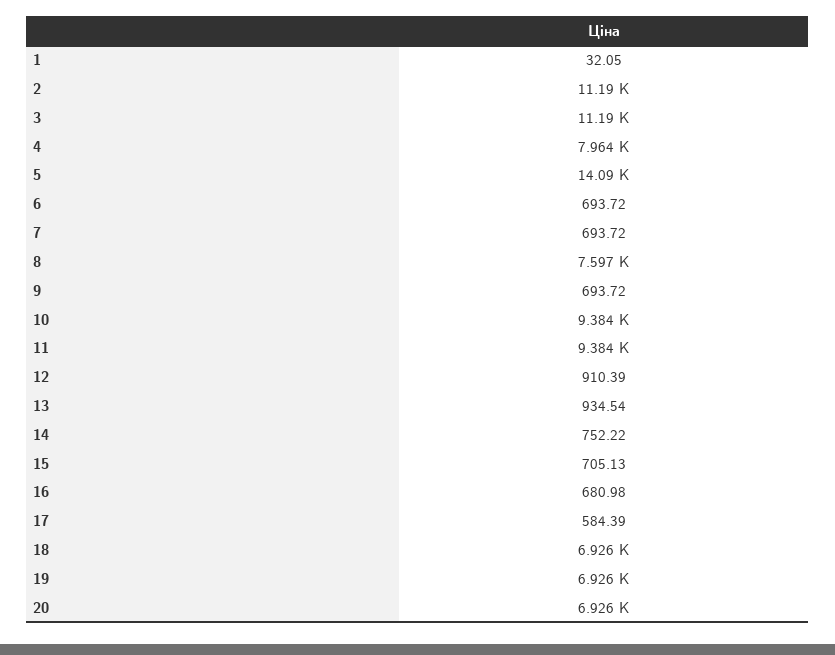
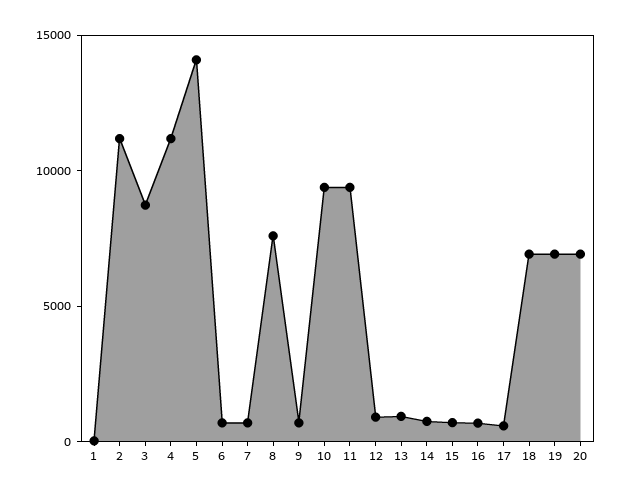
  {
    "1": 32.05,
    "2": 11190,
-   "3": 11190,
+   "3": 9000,
-   "4": 7964,
+   "4": 11000,
    "5": 14090,
    "6": 693.72,
    "7": 693.72,
    "8": 7597,
    "9": 693.72,
    "10": 9384,
    "11": 9384,
    "12": 910.39,
    "13": 934.54,
    "14": 752.22,
    "15": 705.13,
    "16": 680.98,
    "17": 584.39,
    "18": 6926,
    "19": 6926,
    "20": 6926
  }

